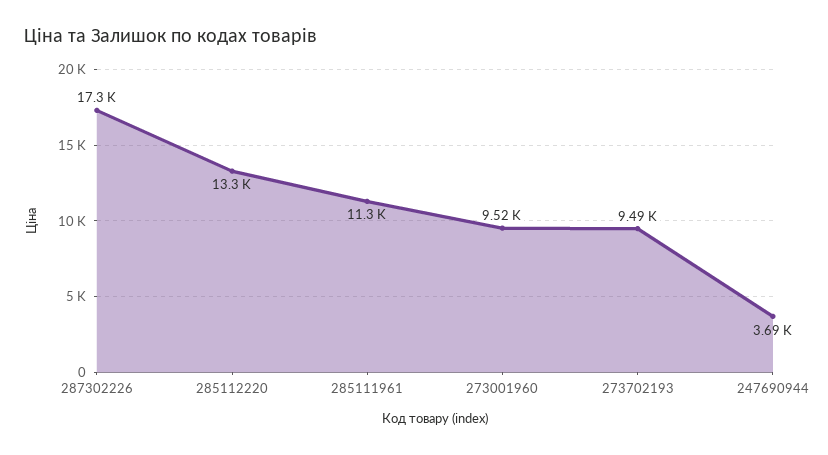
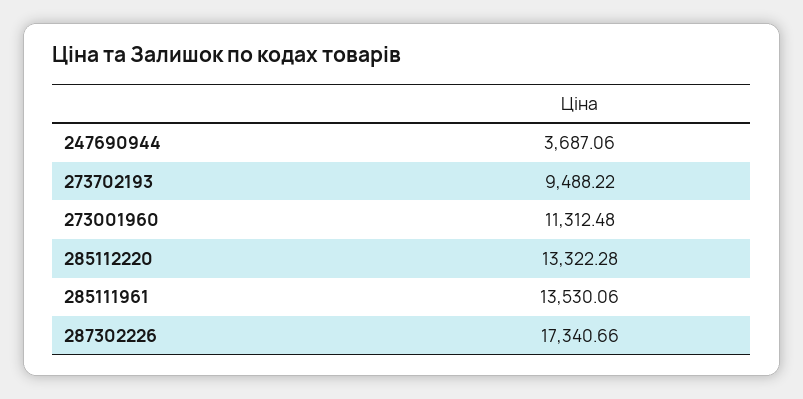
  {
    "287302226": 17340.66,
    "285112220": 13322.28,
-   "285111961": 11300,
+   "285111961": 13530.06,
-   "273001960": 9520,
+   "273001960": 11312.48,
    "273702193": 9488.22,
    "247690944": 3687.06
  }

